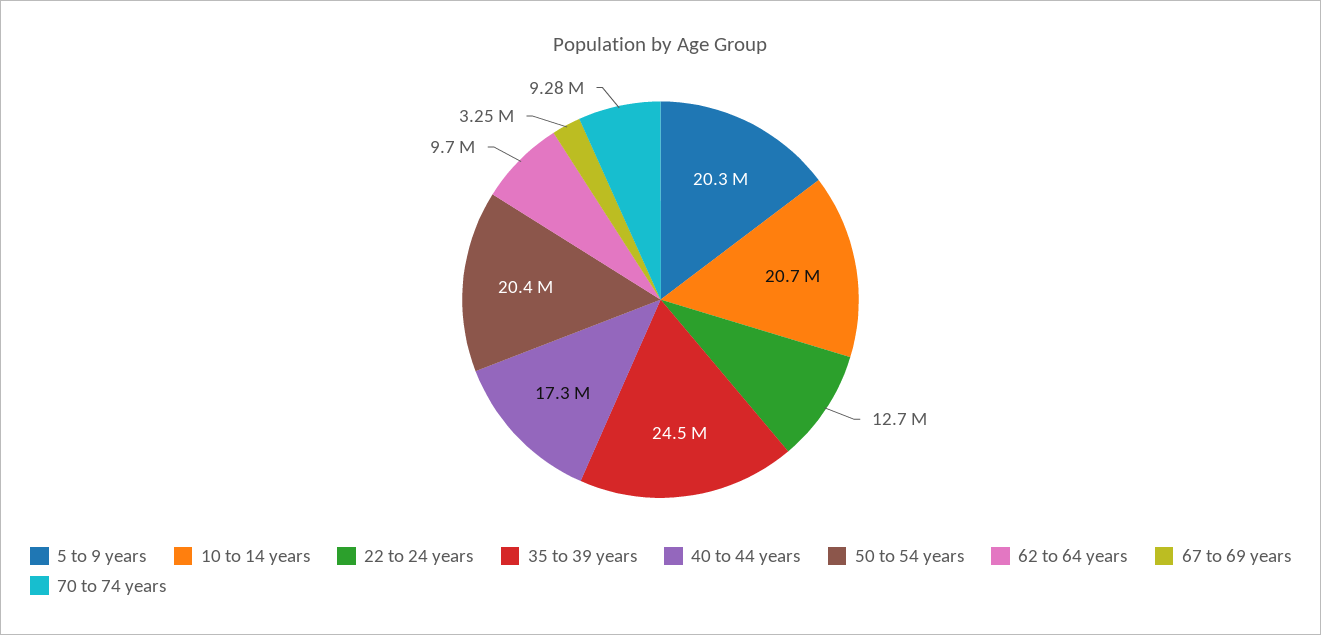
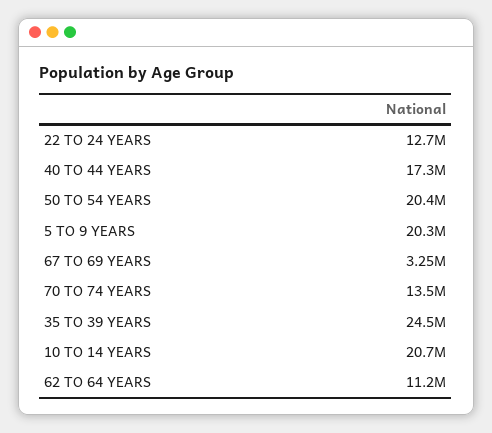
  {
    "5 to 9 years": 20300000,
    "10 to 14 years": 20700000,
    "22 to 24 years": 12700000,
    "35 to 39 years": 24500000,
    "40 to 44 years": 17300000,
    "50 to 54 years": 20400000,
-   "62 to 64 years": 9700000,
+   "62 to 64 years": 11200000,
    "67 to 69 years": 3250000,
-   "70 to 74 years": 9280000
+   "70 to 74 years": 13500000
  }

